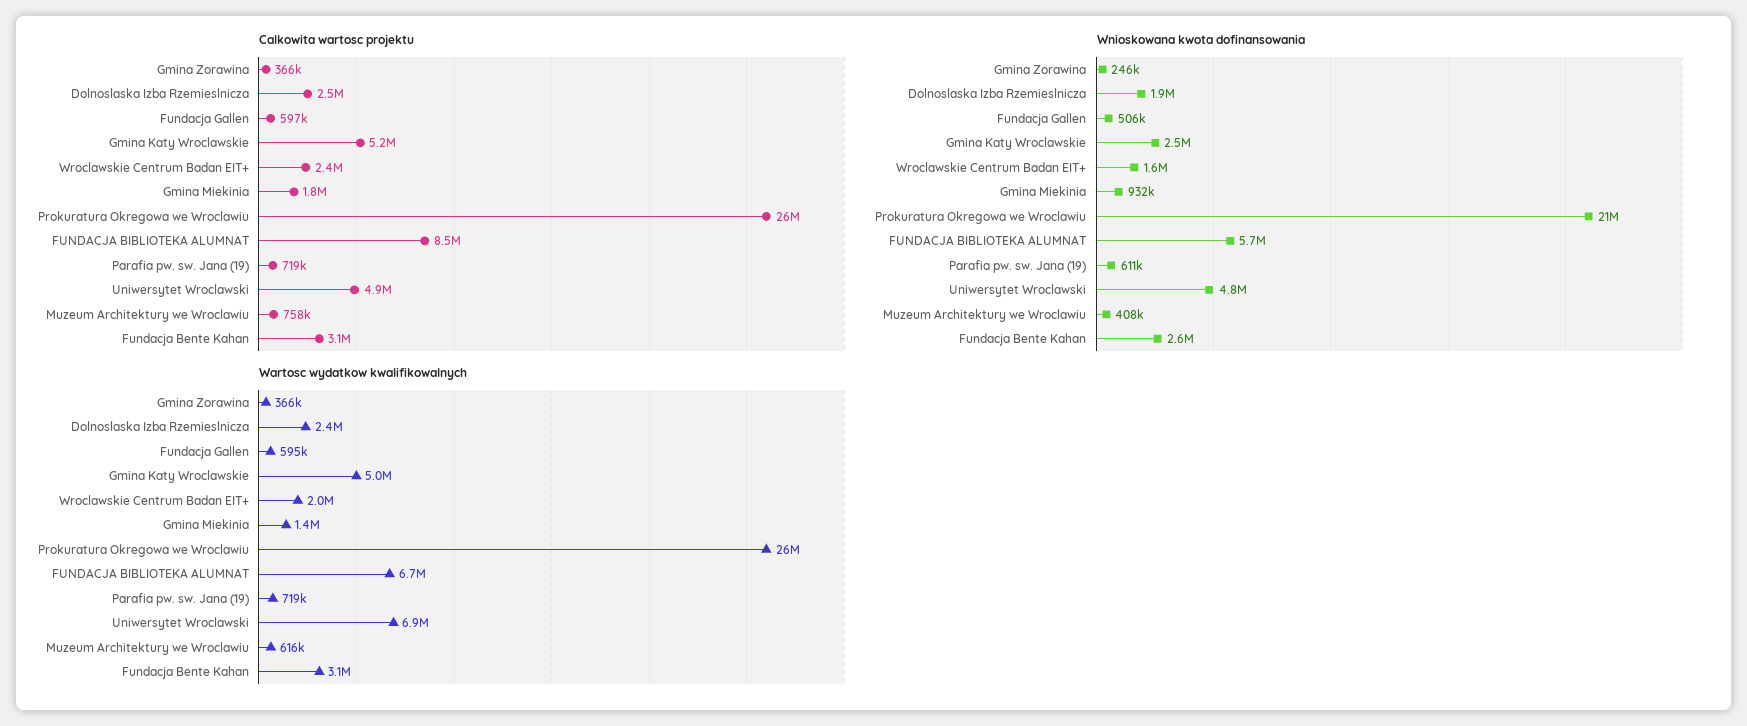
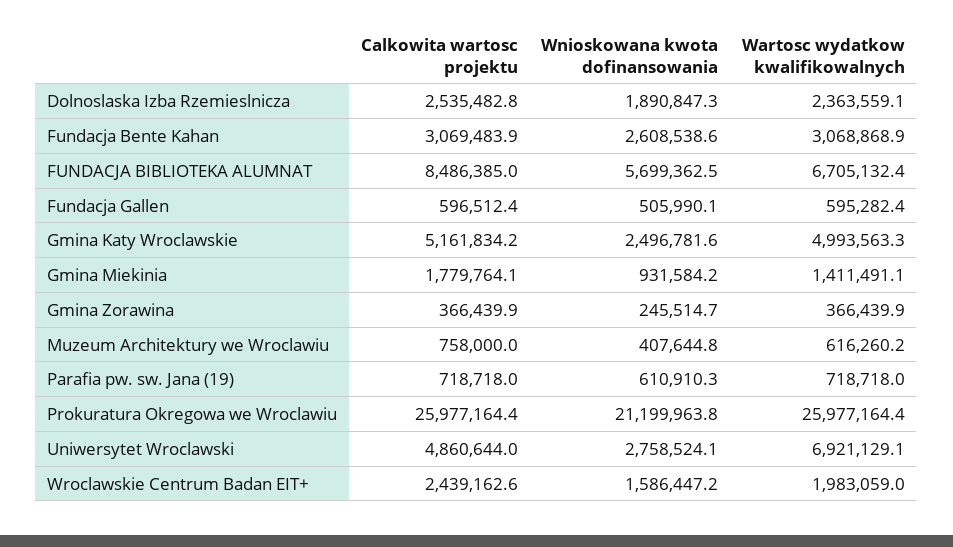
  {
    "Calkowita wartosc projektu": {
      "Gmina Zorawina": 366439.9,
      "Dolnoslaska Izba Rzemieslnicza": 2535482.8,
      "Fundacja Gallen": 596512.4,
      "Gmina Katy Wroclawskie": 5161834.2,
      "Wroclawskie Centrum Badan EIT+": 2439162.6,
      "Gmina Miekinia": 1779764.1,
      "Prokuratura Okregowa we Wroclawiu": 25977164.4,
      "FUNDACJA BIBLIOTEKA ALUMNAT": 8486385,
      "Parafia pw. sw. Jana (19)": 718718,
      "Uniwersytet Wroclawski": 4860644,
      "Muzeum Architektury we Wroclawiu": 758000,
      "Fundacja Bente Kahan": 3069483.9
    },
    "Wnioskowana kwota dofinansowania": {
      "Gmina Zorawina": 245514.7,
      "Dolnoslaska Izba Rzemieslnicza": 1890847.3,
      "Fundacja Gallen": 505990.1,
      "Gmina Katy Wroclawskie": 2496781.6,
      "Wroclawskie Centrum Badan EIT+": 1586447.2,
      "Gmina Miekinia": 931584.2,
      "Prokuratura Okregowa we Wroclawiu": 21199963.8,
      "FUNDACJA BIBLIOTEKA ALUMNAT": 5699362.5,
      "Parafia pw. sw. Jana (19)": 610910.3,
-     "Uniwersytet Wroclawski": 4800000,
+     "Uniwersytet Wroclawski": 2758524.1,
      "Muzeum Architektury we Wroclawiu": 407644.8,
      "Fundacja Bente Kahan": 2608538.6
    },
    "Wartosc wydatkow kwalifikowalnych": {
      "Gmina Zorawina": 366439.9,
      "Dolnoslaska Izba Rzemieslnicza": 2363559.1,
      "Fundacja Gallen": 595282.4,
      "Gmina Katy Wroclawskie": 4993563.3,
      "Wroclawskie Centrum Badan EIT+": 1983059,
      "Gmina Miekinia": 1411491.1,
      "Prokuratura Okregowa we Wroclawiu": 25977164.4,
      "FUNDACJA BIBLIOTEKA ALUMNAT": 6705132.4,
      "Parafia pw. sw. Jana (19)": 718718,
      "Uniwersytet Wroclawski": 6921129.1,
      "Muzeum Architektury we Wroclawiu": 616260.2,
      "Fundacja Bente Kahan": 3068868.9
    }
  }

